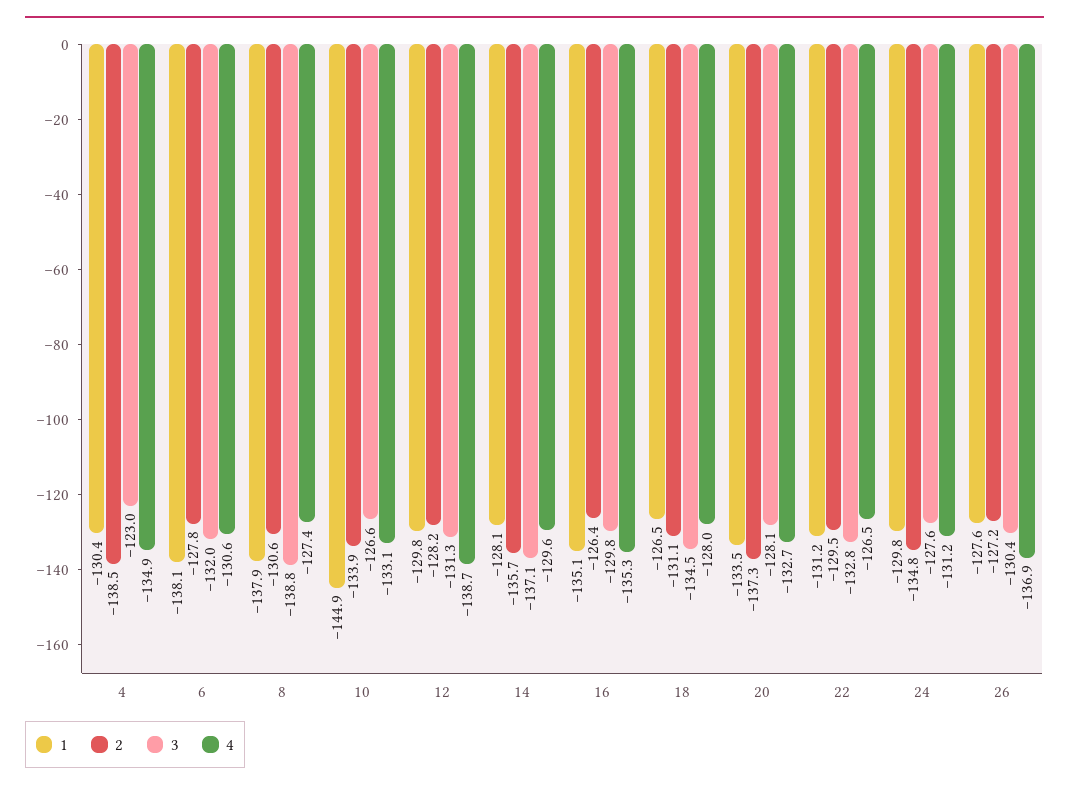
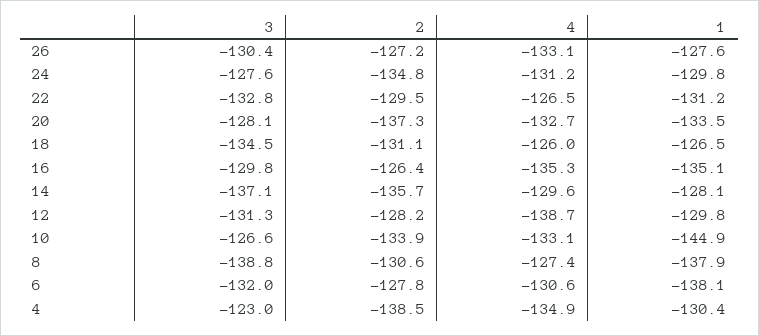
  {
    "1": {
      "4": -130.4,
      "6": -138.1,
      "8": -137.9,
      "10": -144.9,
      "12": -129.8,
      "14": -128.1,
      "16": -135.1,
      "18": -126.5,
      "20": -133.5,
      "22": -131.2,
      "24": -129.8,
      "26": -127.6
    },
    "2": {
      "4": -138.5,
      "6": -127.8,
      "8": -130.6,
      "10": -133.9,
      "12": -128.2,
      "14": -135.7,
      "16": -126.4,
      "18": -131.1,
      "20": -137.3,
      "22": -129.5,
      "24": -134.8,
      "26": -127.2
    },
    "3": {
      "4": -123,
      "6": -132,
      "8": -138.8,
      "10": -126.6,
      "12": -131.3,
      "14": -137.1,
      "16": -129.8,
      "18": -134.5,
      "20": -128.1,
      "22": -132.8,
      "24": -127.6,
      "26": -130.4
    },
    "4": {
      "4": -134.9,
      "6": -130.6,
      "8": -127.4,
      "10": -133.1,
      "12": -138.7,
      "14": -129.6,
      "16": -135.3,
-     "18": -128,
+     "18": -126,
      "20": -132.7,
      "22": -126.5,
      "24": -131.2,
-     "26": -136.9
+     "26": -133.1
    }
  }

